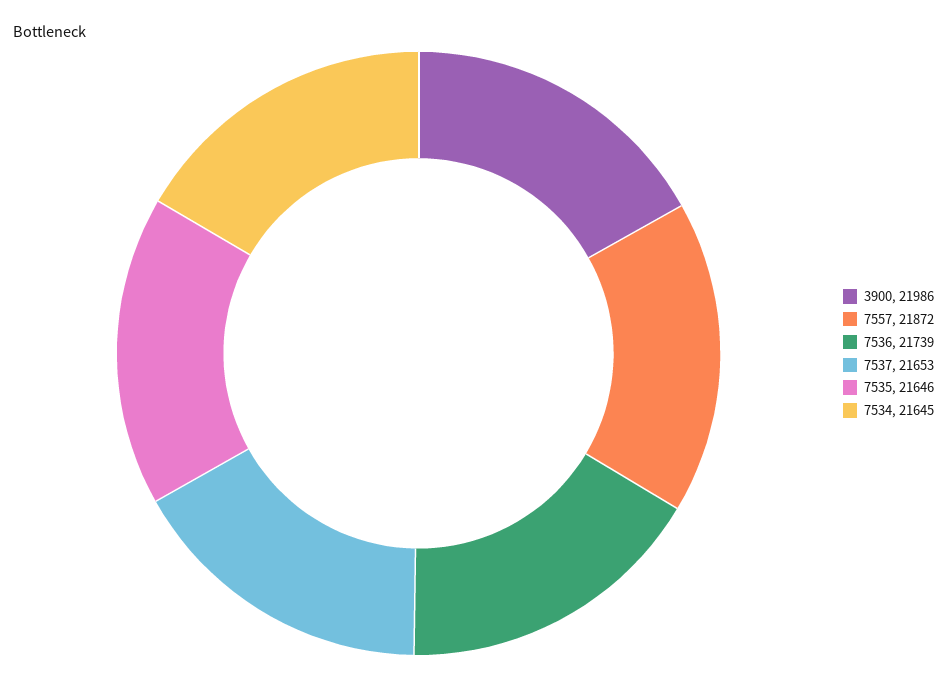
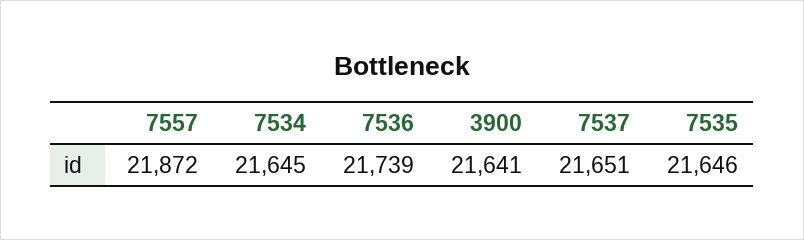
  {
-   "3900": 21986,
+   "3900": 21641,
    "7557": 21872,
    "7536": 21739,
-   "7537": 21653,
+   "7537": 21651,
    "7535": 21646,
    "7534": 21645
  }

